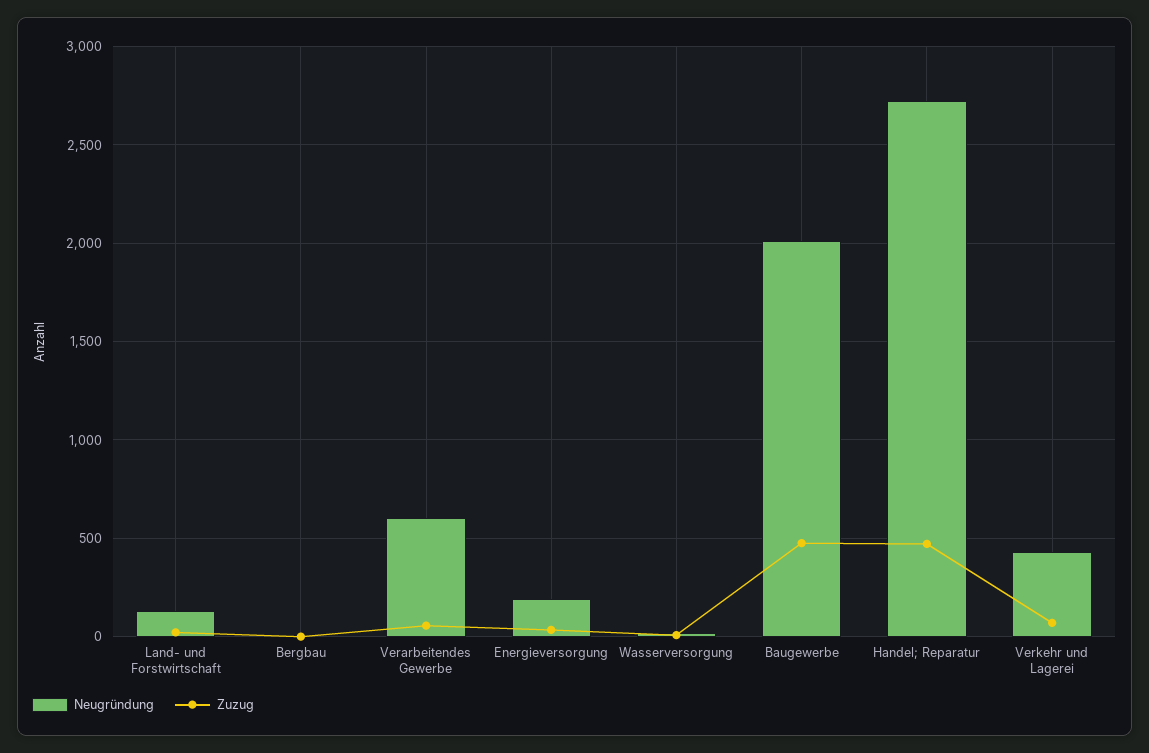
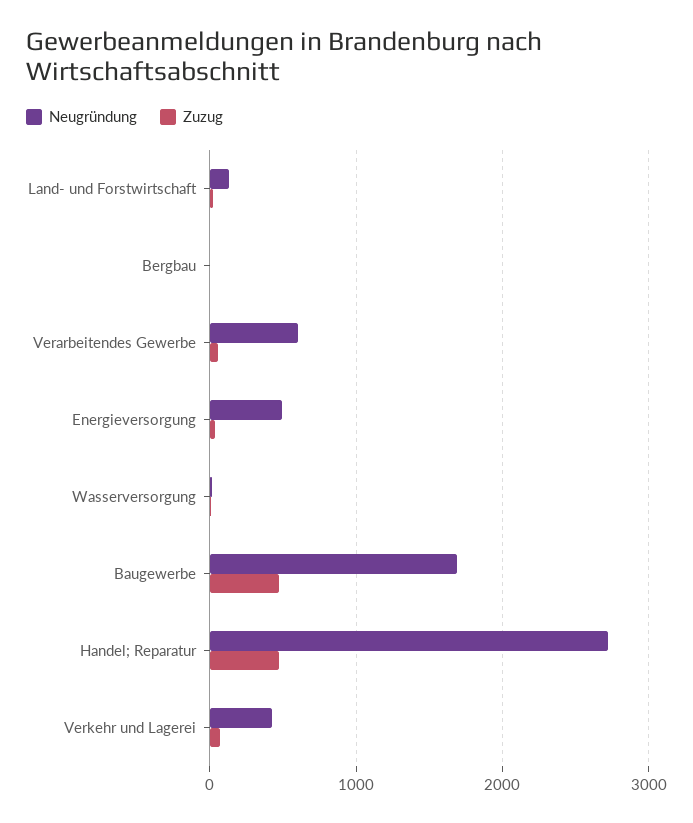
  {
    "Neugründung": {
      "Land- und Forstwirtschaft": 150,
      "Bergbau": 0,
      "Verarbeitendes Gewerbe": 600,
-     "Energieversorgung": 200,
+     "Energieversorgung": 500,
      "Wasserversorgung": 0,
-     "Baugewerbe": 2000,
+     "Baugewerbe": 1700,
      "Handel; Reparatur": 2700,
      "Verkehr und Lagerei": 450
    },
    "Zuzug": {
      "Land- und Forstwirtschaft": 0,
      "Bergbau": 0,
      "Verarbeitendes Gewerbe": 50,
      "Energieversorgung": 50,
      "Wasserversorgung": 0,
      "Baugewerbe": 500,
      "Handel; Reparatur": 450,
      "Verkehr und Lagerei": 50
    }
  }

